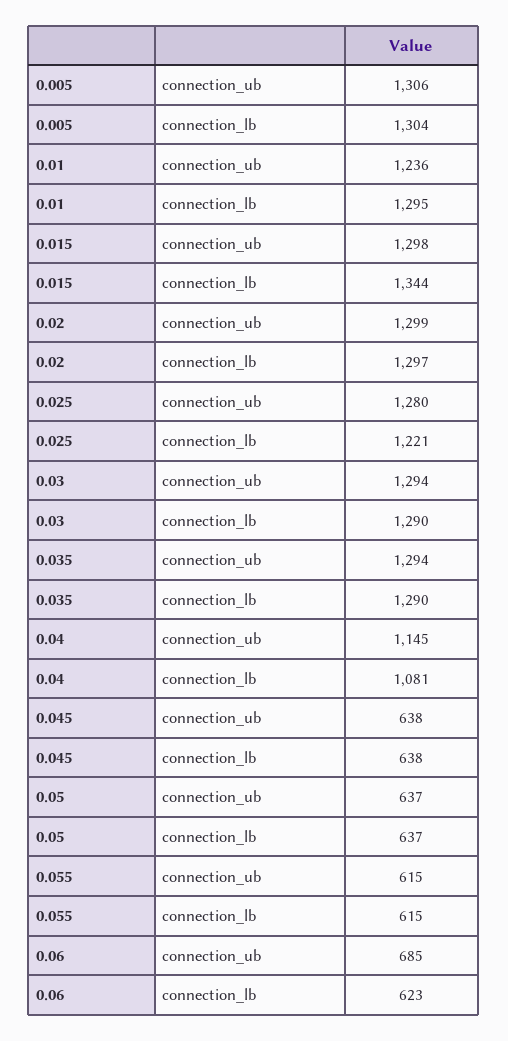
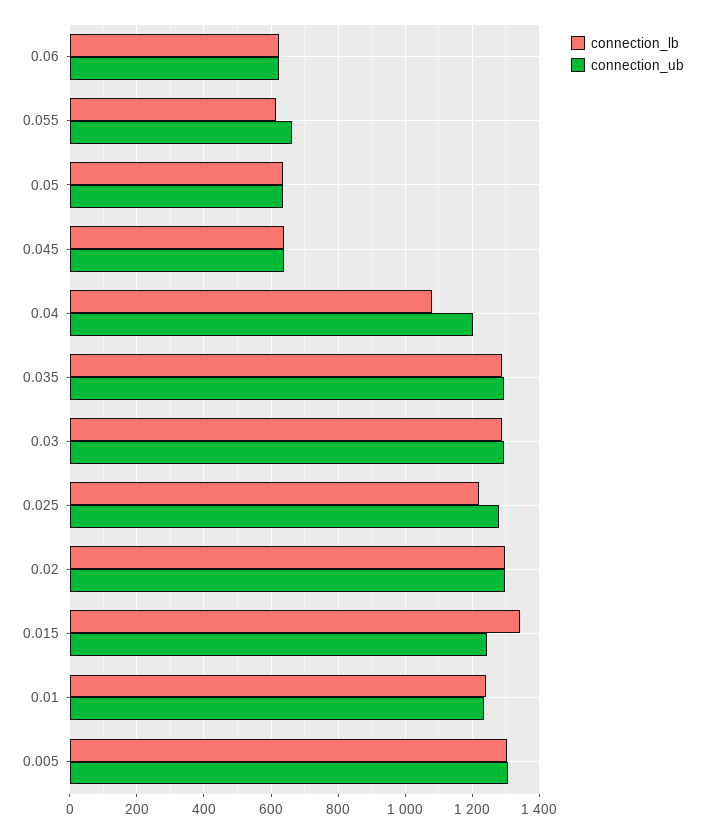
  {
    "connection_ub": {
      "0.005": 1306,
      "0.01": 1236,
-     "0.015": 1298,
+     "0.015": 1240,
      "0.02": 1299,
      "0.025": 1280,
      "0.03": 1294,
      "0.035": 1294,
-     "0.04": 1145,
+     "0.04": 1200,
      "0.045": 638,
      "0.05": 637,
-     "0.055": 615,
+     "0.055": 660,
-     "0.06": 685
+     "0.06": 620
    },
    "connection_lb": {
      "0.005": 1304,
-     "0.01": 1295,
+     "0.01": 1240,
      "0.015": 1344,
      "0.02": 1297,
      "0.025": 1221,
      "0.03": 1290,
      "0.035": 1290,
      "0.04": 1081,
      "0.045": 638,
      "0.05": 637,
      "0.055": 615,
      "0.06": 623
    }
  }

